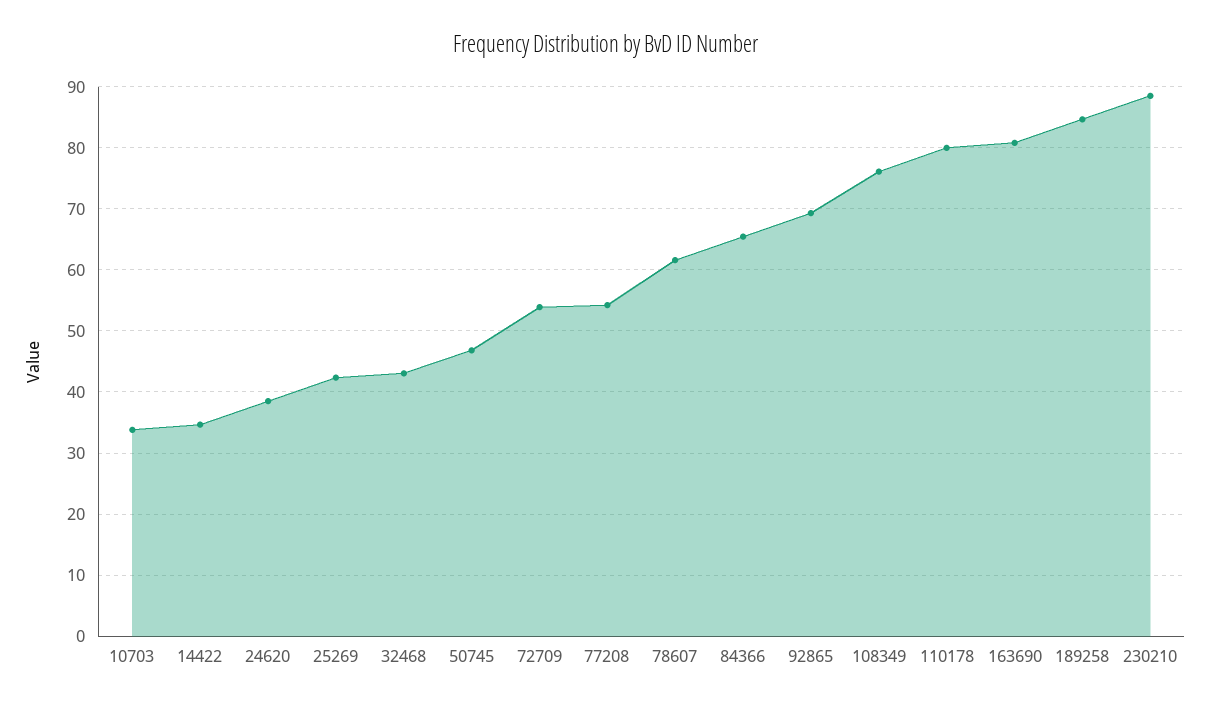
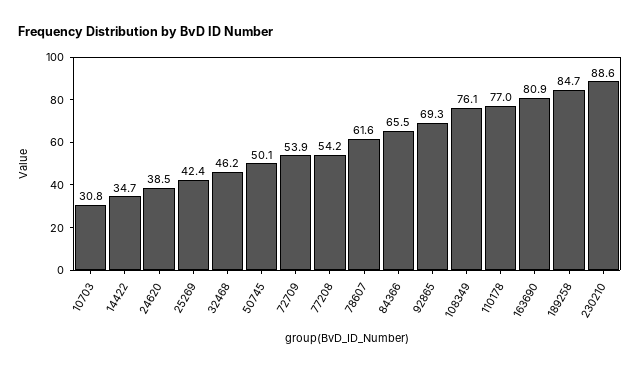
  {
-   "10703": 34,
+   "10703": 30.8,
    "14422": 34.7,
    "24620": 38.5,
    "25269": 42.4,
-   "32468": 43,
+   "32468": 46.2,
-   "50745": 47,
+   "50745": 50.1,
    "72709": 53.9,
    "77208": 54.2,
    "78607": 61.6,
    "84366": 65.5,
    "92865": 69.3,
    "108349": 76.1,
-   "110178": 80,
+   "110178": 77,
    "163690": 80.9,
    "189258": 84.7,
    "230210": 88.6
  }

